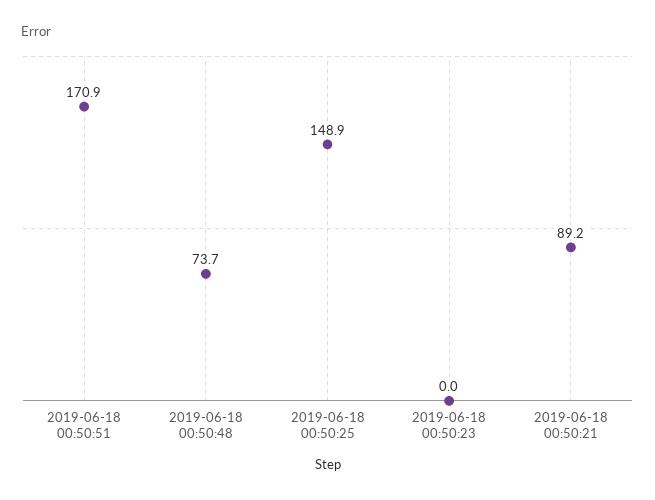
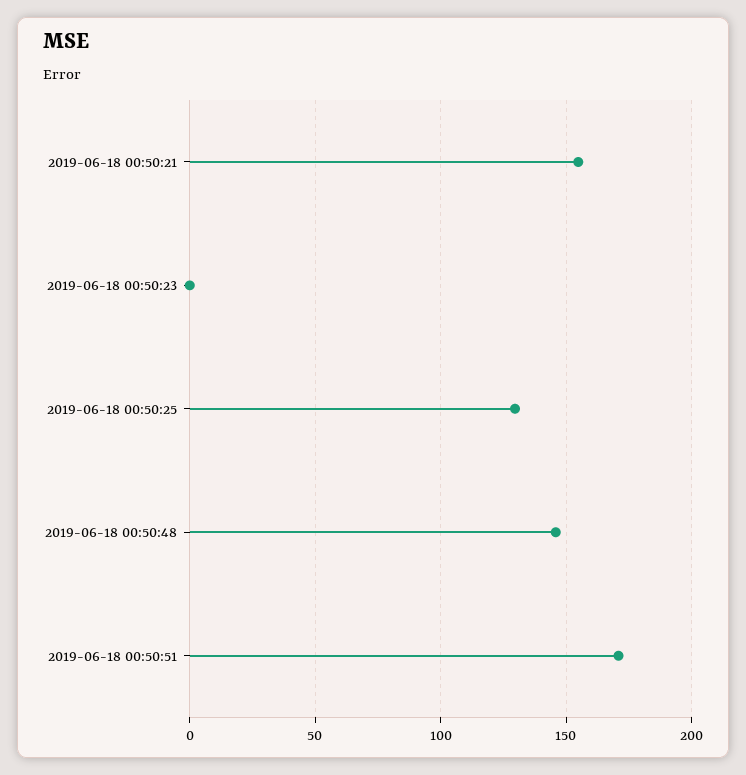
  {
    "2019-06-18 00:50:51": 170.9,
-   "2019-06-18 00:50:48": 73.7,
+   "2019-06-18 00:50:48": 145,
-   "2019-06-18 00:50:25": 148.9,
+   "2019-06-18 00:50:25": 130,
    "2019-06-18 00:50:23": 0,
-   "2019-06-18 00:50:21": 89.2
+   "2019-06-18 00:50:21": 155
  }

